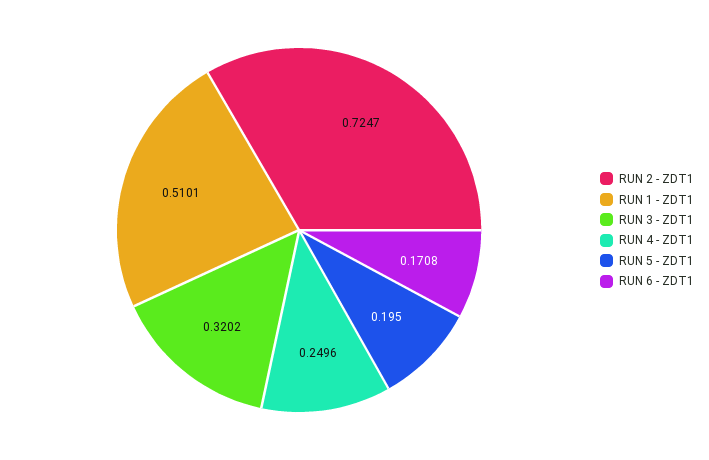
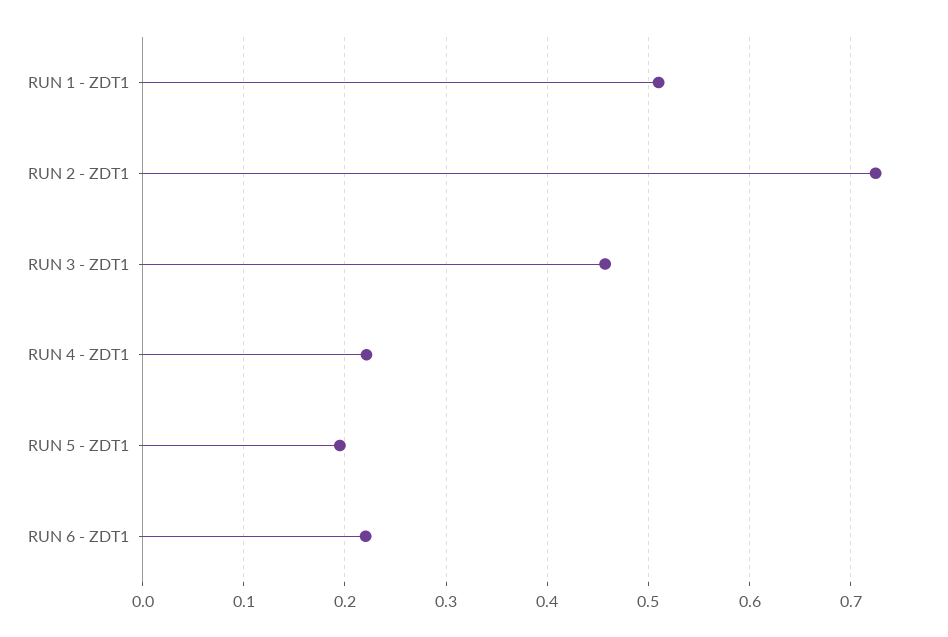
  {
    "RUN 2 - ZDT1": 0.7247,
    "RUN 1 - ZDT1": 0.5101,
-   "RUN 3 - ZDT1": 0.3202,
+   "RUN 3 - ZDT1": 0.46,
-   "RUN 4 - ZDT1": 0.2496,
+   "RUN 4 - ZDT1": 0.22,
    "RUN 5 - ZDT1": 0.195,
-   "RUN 6 - ZDT1": 0.1708
+   "RUN 6 - ZDT1": 0.22
  }

